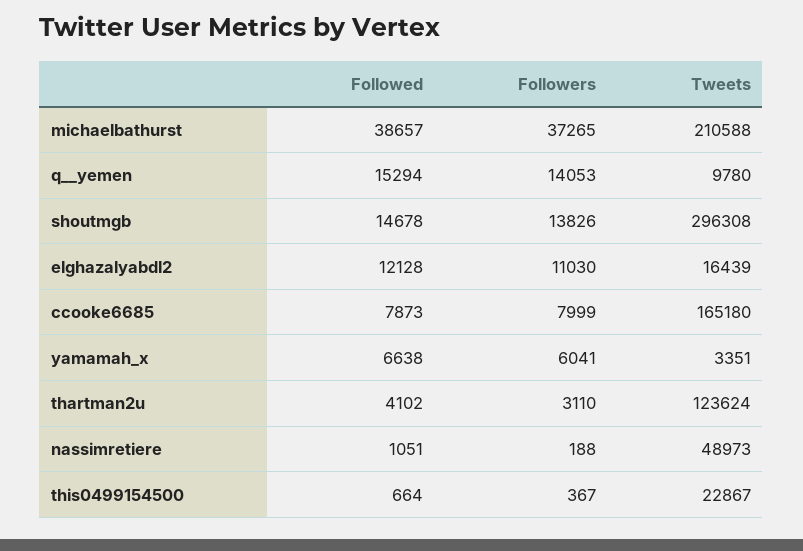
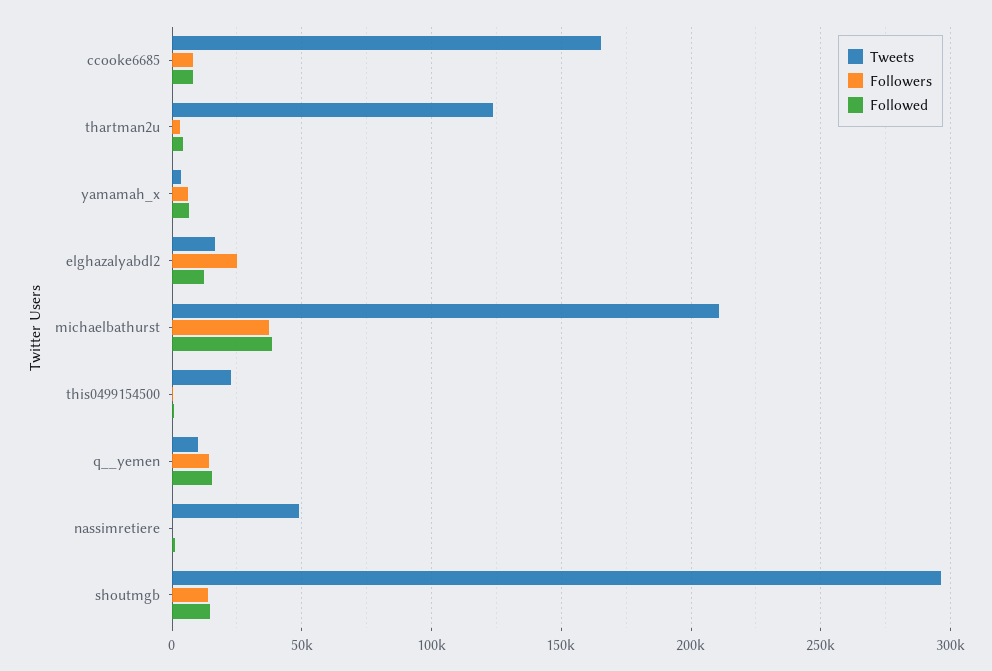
  {
    "Followed": {
      "michaelbathurst": 38657,
      "q__yemen": 15294,
      "shoutmgb": 14678,
      "elghazalyabdl2": 12128,
      "ccooke6685": 7873,
      "yamamah_x": 6638,
      "thartman2u": 4102,
      "nassimretiere": 1051,
      "this0499154500": 664
    },
    "Followers": {
      "michaelbathurst": 37265,
      "q__yemen": 14053,
      "shoutmgb": 13826,
-     "elghazalyabdl2": 11030,
+     "elghazalyabdl2": 25000,
      "ccooke6685": 7999,
      "yamamah_x": 6041,
      "thartman2u": 3110,
      "nassimretiere": 188,
      "this0499154500": 367
    },
    "Tweets": {
      "michaelbathurst": 210588,
      "q__yemen": 9780,
      "shoutmgb": 296308,
      "elghazalyabdl2": 16439,
      "ccooke6685": 165180,
      "yamamah_x": 3351,
      "thartman2u": 123624,
      "nassimretiere": 48973,
      "this0499154500": 22867
    }
  }

